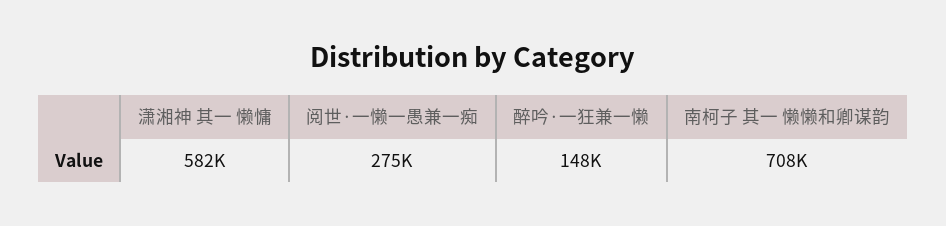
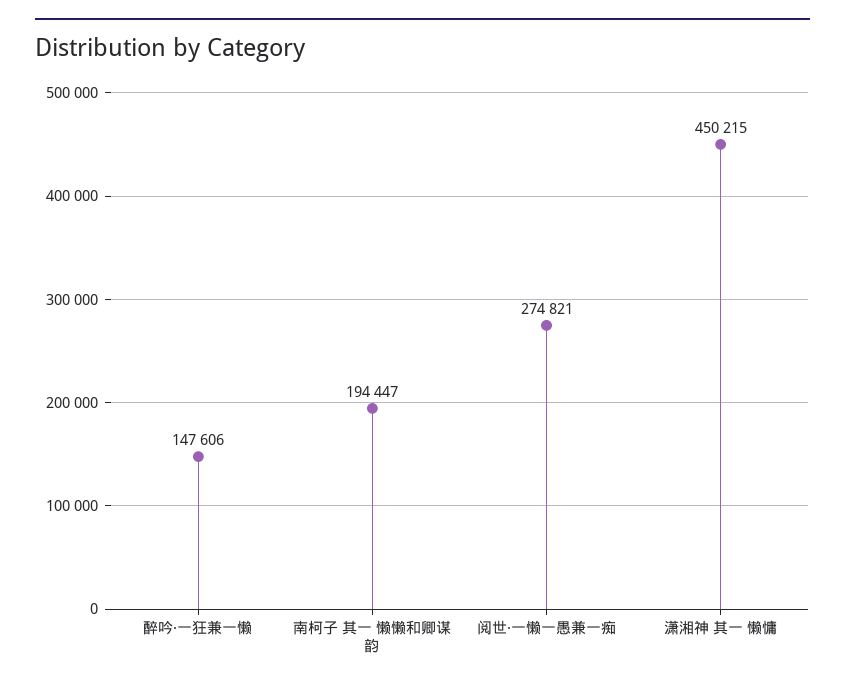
  {
-   "潇湘神 其一 懒慵": 582000,
+   "潇湘神 其一 懒慵": 450215,
    "阅世·一懒一愚兼一痴": 274821,
    "醉吟·一狂兼一懒": 147606,
-   "南柯子 其一 懒懒和卿谋韵": 708000
+   "南柯子 其一 懒懒和卿谋韵": 194447
  }

